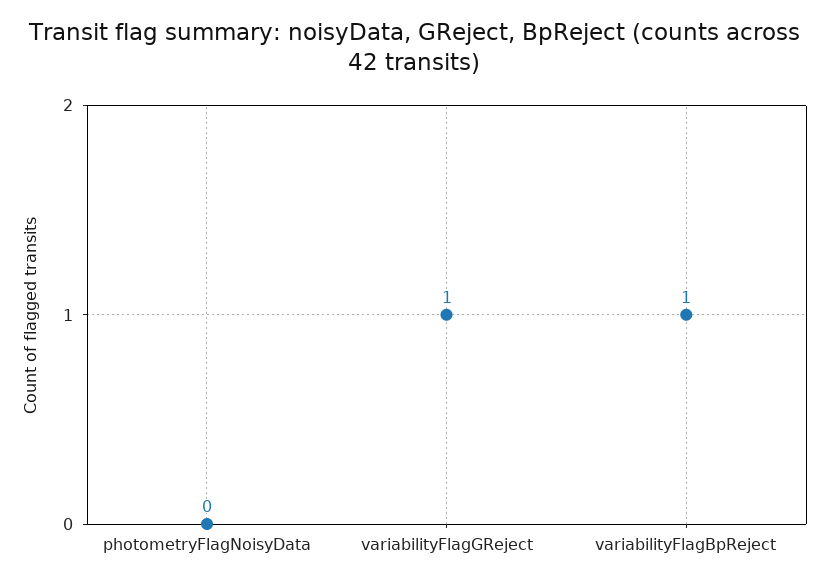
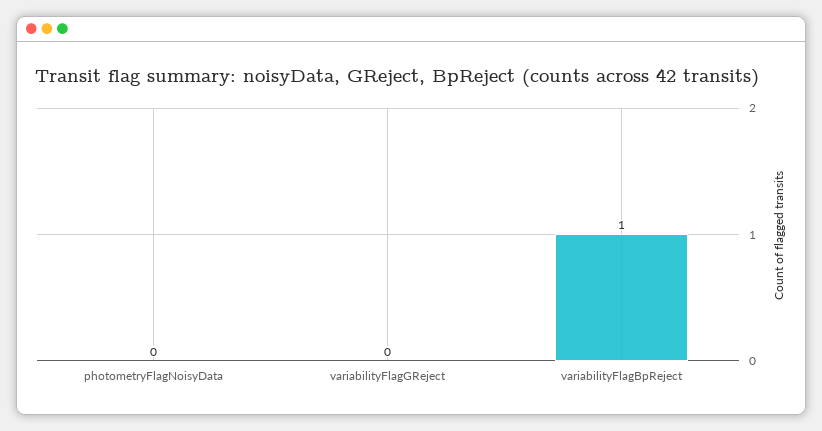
  {
    "photometryFlagNoisyData": 0,
-   "variabilityFlagGReject": 1,
+   "variabilityFlagGReject": 0,
    "variabilityFlagBpReject": 1
  }

